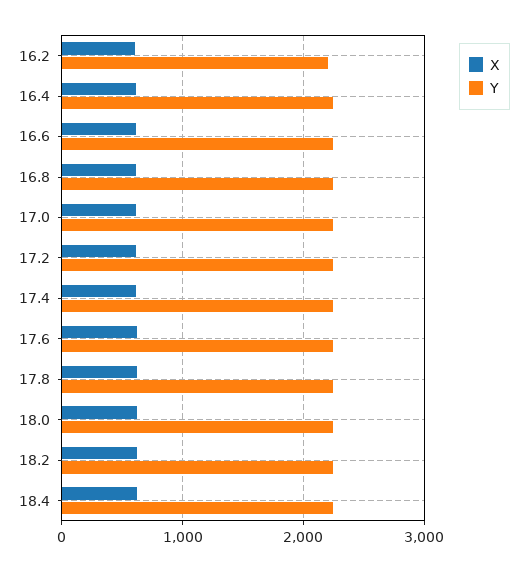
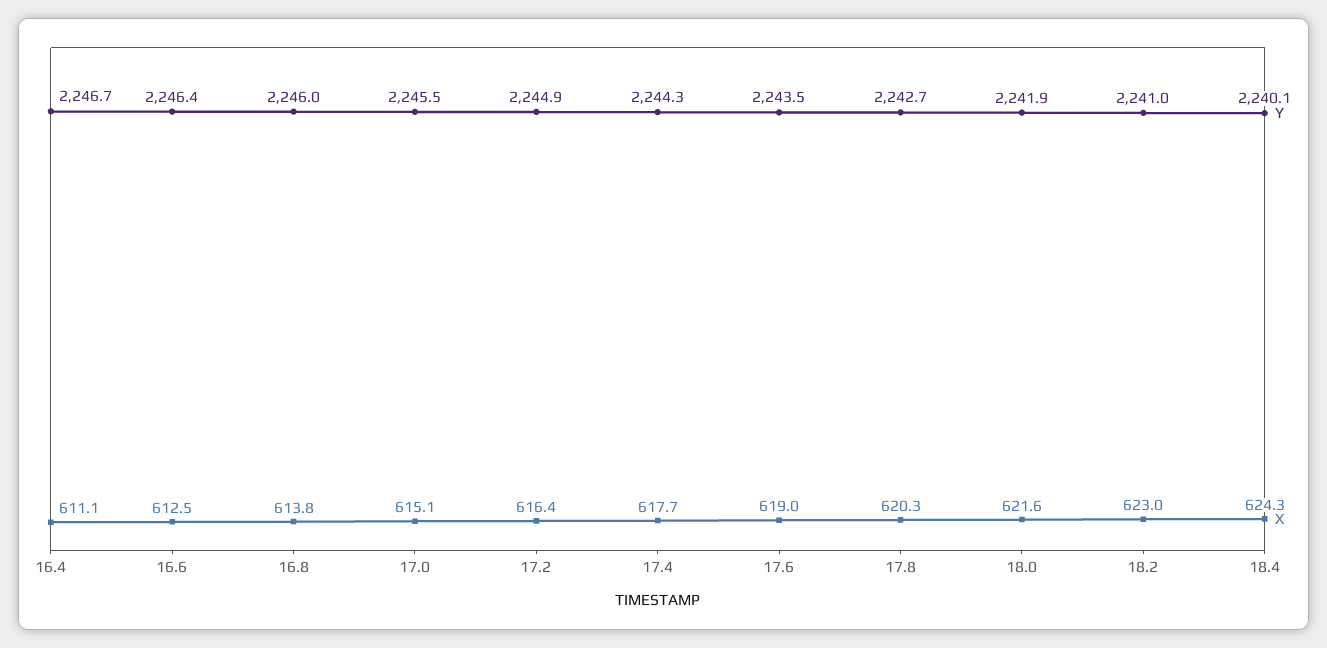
  {
    "X": {
-     "16.2": 600,
      "16.4": 611.1,
      "16.6": 612.5,
      "16.8": 613.8,
      "17.0": 615.1,
      "17.2": 616.4,
      "17.4": 617.7,
      "17.6": 619,
      "17.8": 620.3,
      "18.0": 621.6,
      "18.2": 623,
      "18.4": 624.3
    },
    "Y": {
-     "16.2": 2200,
      "16.4": 2246.7,
      "16.6": 2246.4,
      "16.8": 2246,
      "17.0": 2245.5,
      "17.2": 2244.9,
      "17.4": 2244.3,
      "17.6": 2243.5,
      "17.8": 2242.7,
      "18.0": 2241.9,
      "18.2": 2241,
      "18.4": 2240.1
    }
  }

